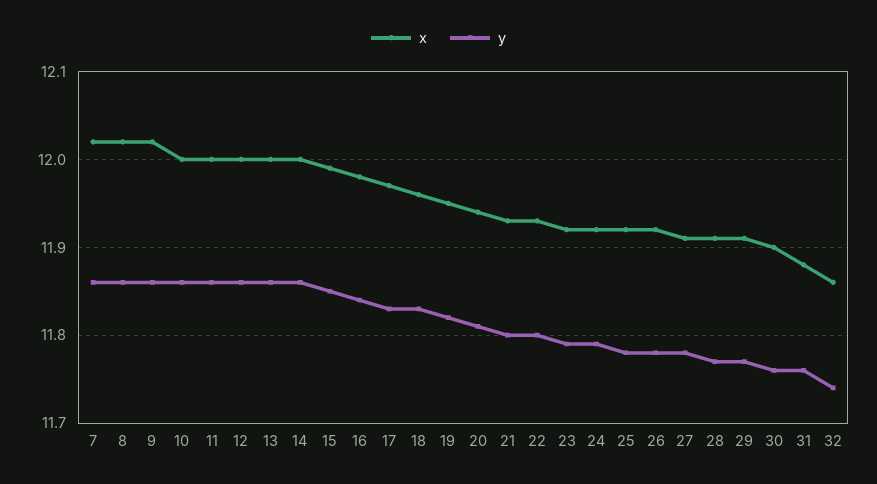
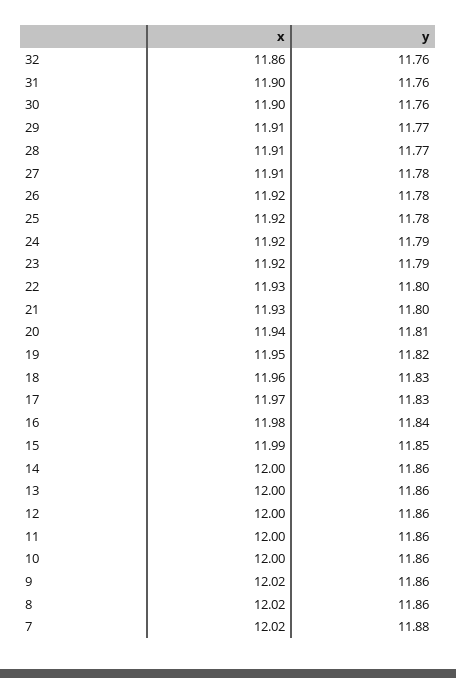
  {
    "x": {
      "7": 12.02,
      "8": 12.02,
      "9": 12.02,
      "10": 12,
      "11": 12,
      "12": 12,
      "13": 12,
      "14": 12,
      "15": 11.99,
      "16": 11.98,
      "17": 11.97,
      "18": 11.96,
      "19": 11.95,
      "20": 11.94,
      "21": 11.93,
      "22": 11.93,
      "23": 11.92,
      "24": 11.92,
      "25": 11.92,
      "26": 11.92,
      "27": 11.91,
      "28": 11.91,
      "29": 11.91,
      "30": 11.9,
-     "31": 11.88,
+     "31": 11.9,
      "32": 11.86
    },
    "y": {
-     "7": 11.86,
+     "7": 11.88,
      "8": 11.86,
      "9": 11.86,
      "10": 11.86,
      "11": 11.86,
      "12": 11.86,
      "13": 11.86,
      "14": 11.86,
      "15": 11.85,
      "16": 11.84,
      "17": 11.83,
      "18": 11.83,
      "19": 11.82,
      "20": 11.81,
      "21": 11.8,
      "22": 11.8,
      "23": 11.79,
      "24": 11.79,
      "25": 11.78,
      "26": 11.78,
      "27": 11.78,
      "28": 11.77,
      "29": 11.77,
      "30": 11.76,
      "31": 11.76,
-     "32": 11.74
+     "32": 11.76
    }
  }

